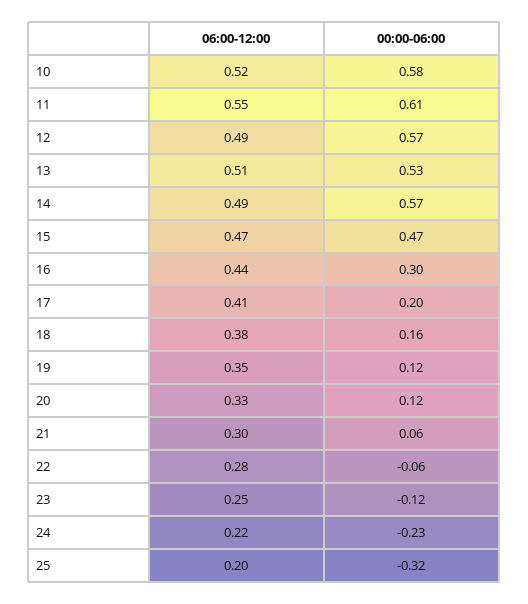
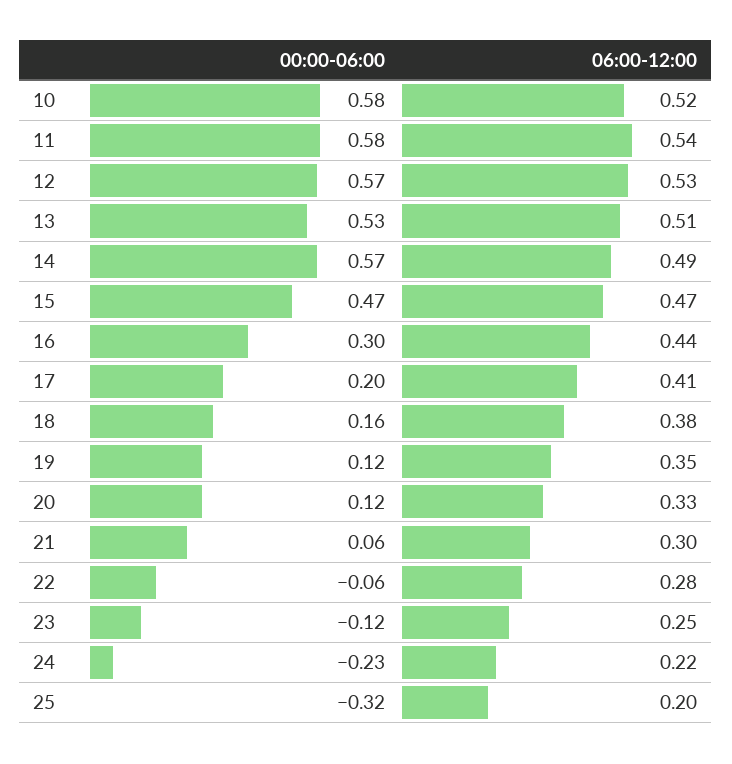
  {
    "06:00-12:00": {
      "10": 0.52,
-     "11": 0.55,
+     "11": 0.54,
-     "12": 0.49,
+     "12": 0.53,
      "13": 0.51,
      "14": 0.49,
      "15": 0.47,
      "16": 0.44,
      "17": 0.41,
      "18": 0.38,
      "19": 0.35,
      "20": 0.33,
      "21": 0.3,
      "22": 0.28,
      "23": 0.25,
      "24": 0.22,
      "25": 0.2
    },
    "00:00-06:00": {
      "10": 0.58,
-     "11": 0.61,
+     "11": 0.58,
      "12": 0.57,
      "13": 0.53,
      "14": 0.57,
      "15": 0.47,
      "16": 0.3,
      "17": 0.2,
      "18": 0.16,
      "19": 0.12,
      "20": 0.12,
      "21": 0.06,
      "22": -0.06,
      "23": -0.12,
      "24": -0.23,
      "25": -0.32
    }
  }

